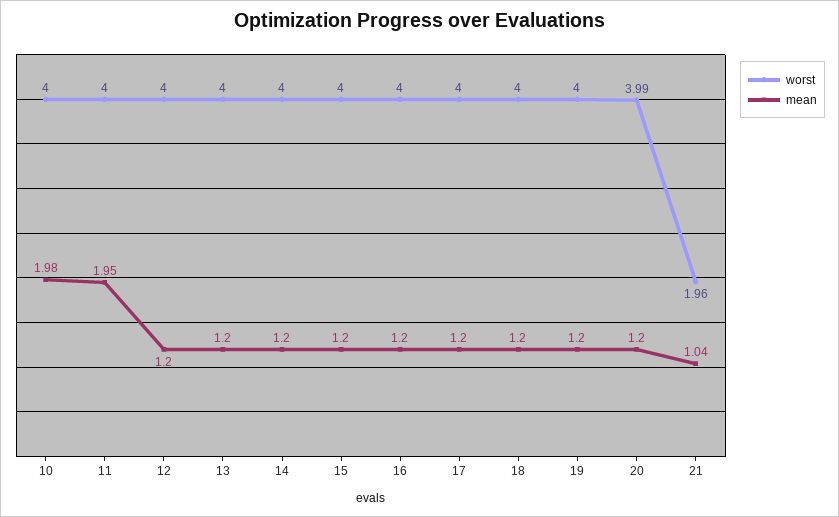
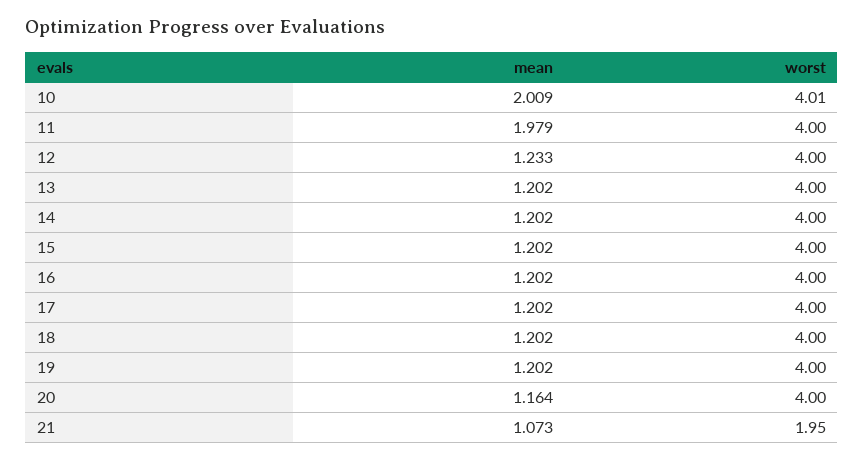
  {
    "worst": {
-     "10": 4,
+     "10": 4.01,
      "11": 4,
      "12": 4,
      "13": 4,
      "14": 4,
      "15": 4,
      "16": 4,
      "17": 4,
      "18": 4,
      "19": 4,
-     "20": 3.99,
+     "20": 4,
-     "21": 1.96
+     "21": 1.95
    },
    "mean": {
-     "10": 1.98,
+     "10": 2.009,
-     "11": 1.95,
+     "11": 1.979,
-     "12": 1.2,
+     "12": 1.233,
      "13": 1.202,
      "14": 1.202,
      "15": 1.202,
      "16": 1.202,
      "17": 1.202,
      "18": 1.202,
      "19": 1.202,
-     "20": 1.2,
+     "20": 1.164,
-     "21": 1.04
+     "21": 1.073
    }
  }

